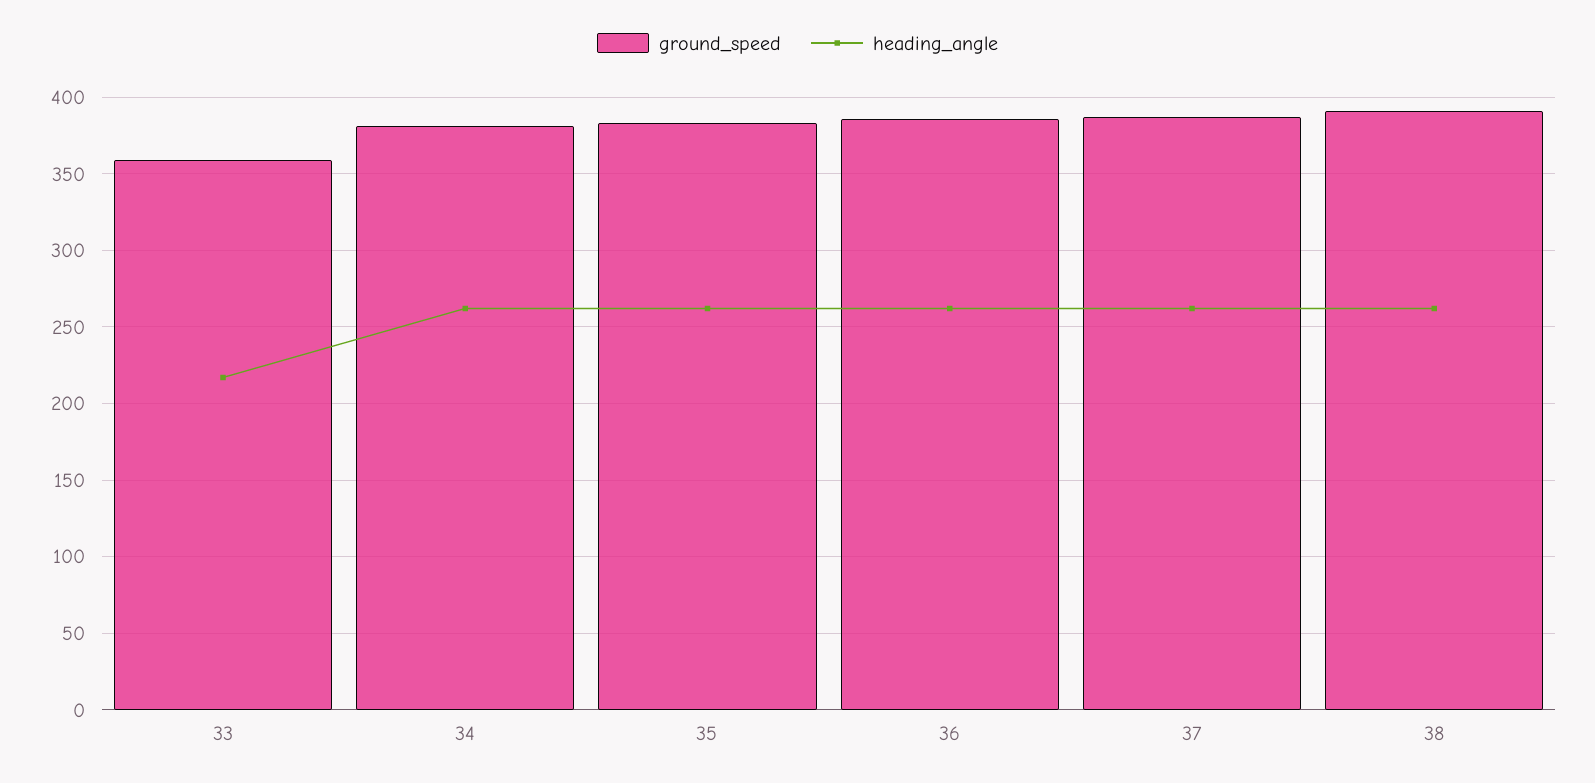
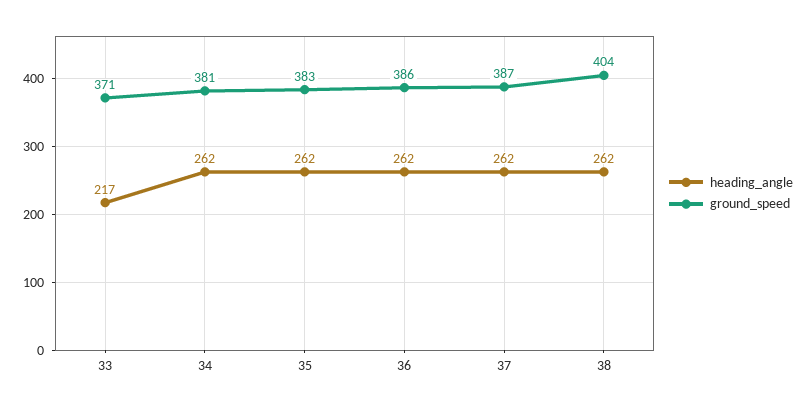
  {
    "ground_speed": {
-     "33": 360,
+     "33": 371,
      "34": 381,
      "35": 383,
      "36": 386,
      "37": 387,
-     "38": 390
+     "38": 404
    },
    "heading_angle": {
      "33": 217,
      "34": 262,
      "35": 262,
      "36": 262,
      "37": 262,
      "38": 262
    }
  }

